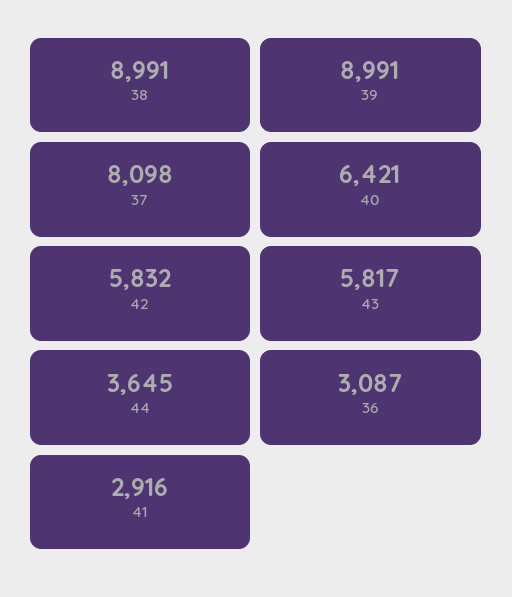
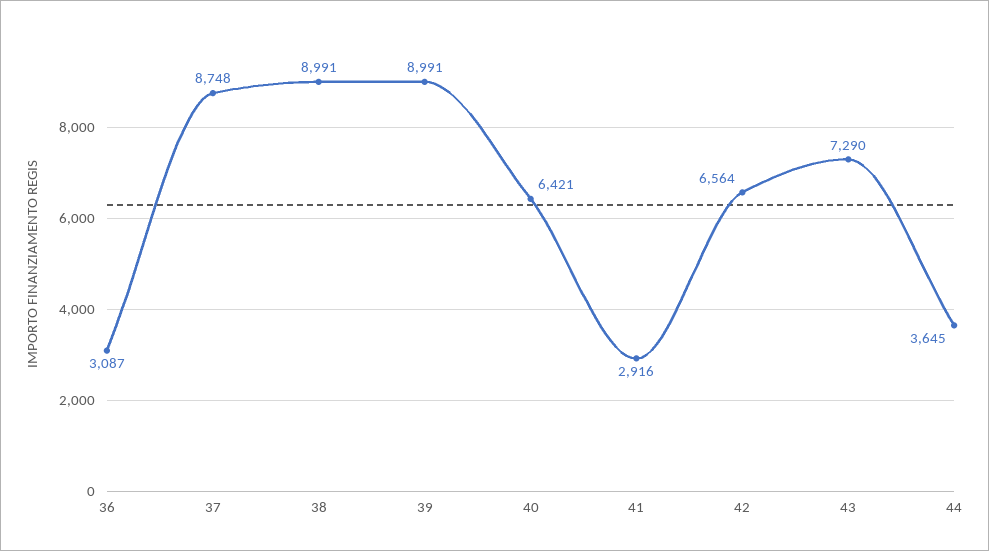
  {
    "38": 8991,
    "39": 8991,
-   "37": 8098,
+   "37": 8748,
    "40": 6421,
-   "42": 5832,
+   "42": 6564,
-   "43": 5817,
+   "43": 7290,
    "44": 3645,
    "36": 3087,
    "41": 2916
  }

